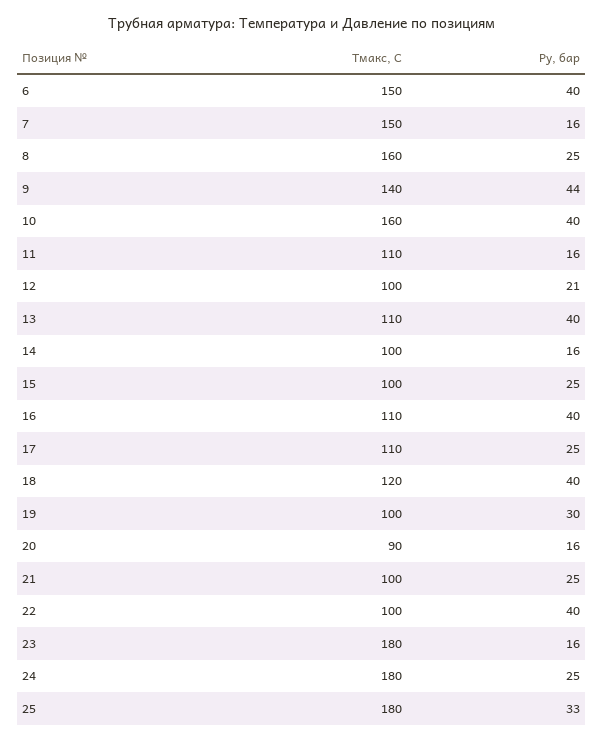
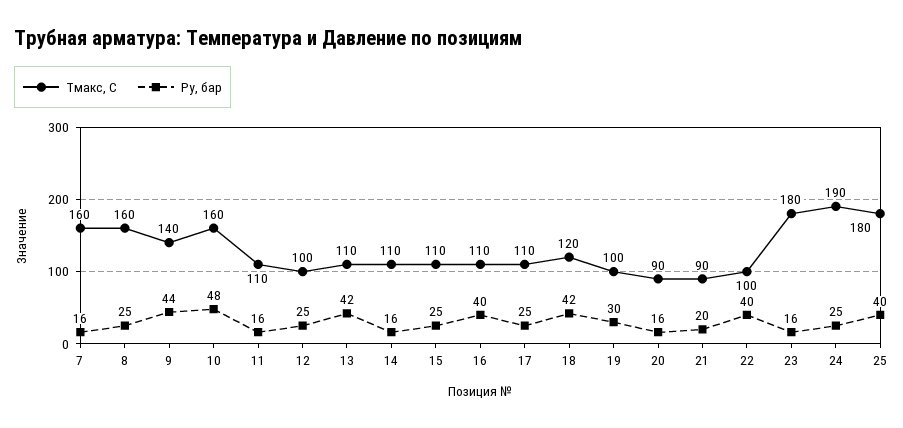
  {
    "Tмакс, С": {
-     "6": 150,
-     "7": 150,
+     "7": 160,
      "8": 160,
      "9": 140,
      "10": 160,
      "11": 110,
      "12": 100,
      "13": 110,
-     "14": 100,
+     "14": 110,
-     "15": 100,
+     "15": 110,
      "16": 110,
      "17": 110,
      "18": 120,
      "19": 100,
      "20": 90,
-     "21": 100,
+     "21": 90,
      "22": 100,
      "23": 180,
-     "24": 180,
+     "24": 190,
      "25": 180
    },
    "Py, бар": {
-     "6": 40,
      "7": 16,
      "8": 25,
      "9": 44,
-     "10": 40,
+     "10": 48,
      "11": 16,
-     "12": 21,
+     "12": 25,
-     "13": 40,
+     "13": 42,
      "14": 16,
      "15": 25,
      "16": 40,
      "17": 25,
-     "18": 40,
+     "18": 42,
      "19": 30,
      "20": 16,
-     "21": 25,
+     "21": 20,
      "22": 40,
      "23": 16,
      "24": 25,
-     "25": 33
+     "25": 40
    }
  }

